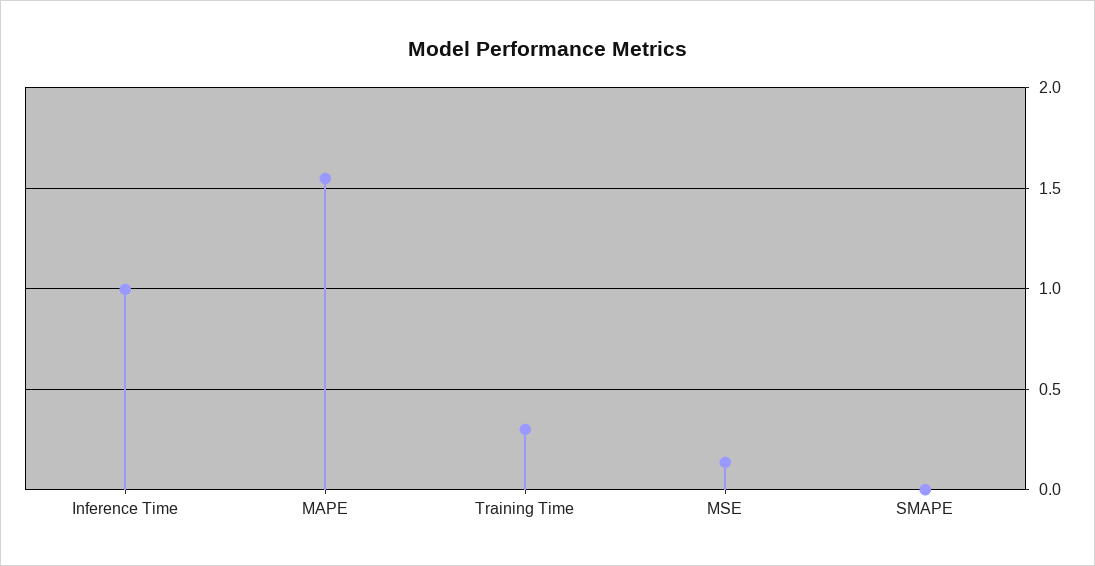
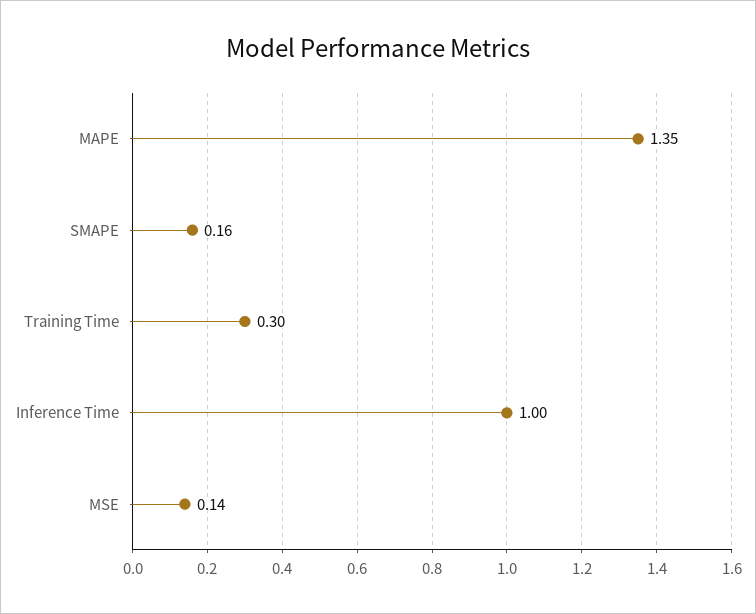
  {
    "Inference Time": 1,
-   "MAPE": 1.55,
+   "MAPE": 1.35,
    "Training Time": 0.3,
    "MSE": 0.14,
-   "SMAPE": 0
+   "SMAPE": 0.16
  }

